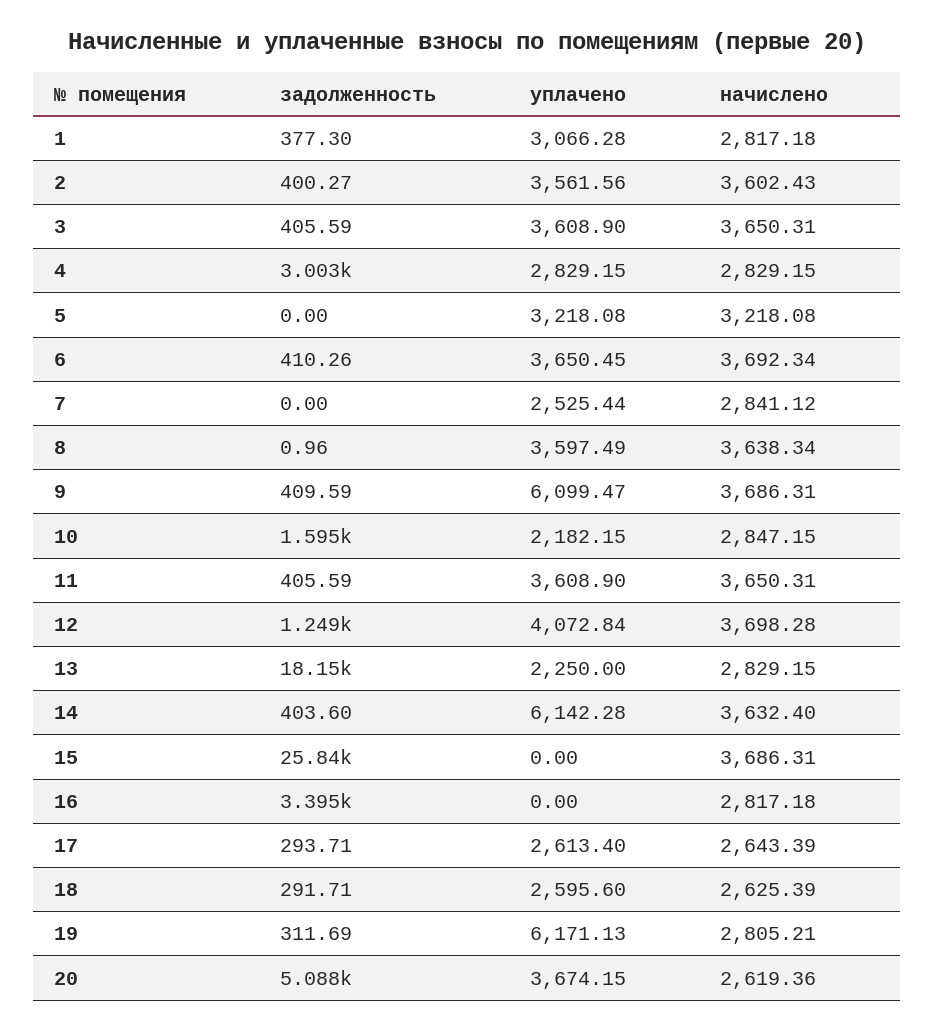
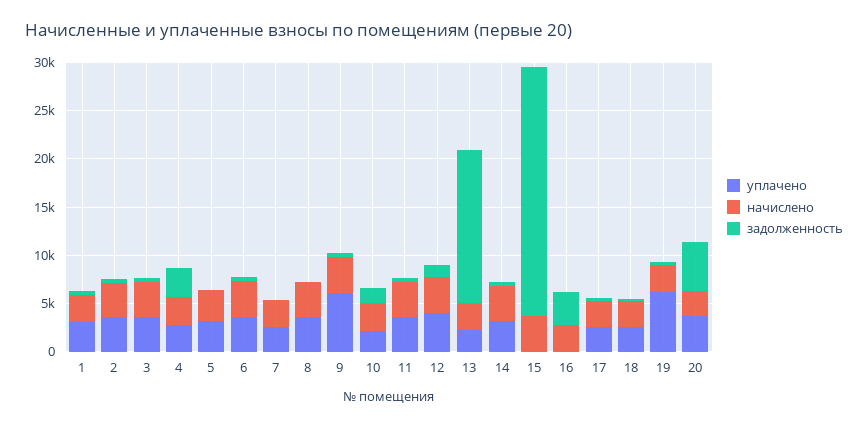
  {
    "задолженность": {
      "1": 377.3,
      "2": 400.27,
      "3": 405.59,
      "4": 3003,
      "5": 0,
      "6": 410.26,
      "7": 0,
      "8": 0.96,
      "9": 409.59,
      "10": 1595,
      "11": 405.59,
      "12": 1249,
-     "13": 18150,
+     "13": 16000,
      "14": 403.6,
      "15": 25840,
      "16": 3395,
      "17": 293.71,
      "18": 291.71,
      "19": 311.69,
      "20": 5088
    },
    "уплачено": {
      "1": 3066.28,
      "2": 3561.56,
      "3": 3608.9,
      "4": 2829.15,
      "5": 3218.08,
      "6": 3650.45,
      "7": 2525.44,
      "8": 3597.49,
      "9": 6099.47,
      "10": 2182.15,
      "11": 3608.9,
      "12": 4072.84,
      "13": 2250,
-     "14": 6142.28,
+     "14": 3000,
      "15": 0,
      "16": 0,
      "17": 2613.4,
      "18": 2595.6,
      "19": 6171.13,
      "20": 3674.15
    },
    "начислено": {
      "1": 2817.18,
      "2": 3602.43,
      "3": 3650.31,
      "4": 2829.15,
      "5": 3218.08,
      "6": 3692.34,
      "7": 2841.12,
      "8": 3638.34,
      "9": 3686.31,
      "10": 2847.15,
      "11": 3650.31,
      "12": 3698.28,
      "13": 2829.15,
      "14": 3632.4,
      "15": 3686.31,
      "16": 2817.18,
      "17": 2643.39,
      "18": 2625.39,
      "19": 2805.21,
      "20": 2619.36
    }
  }

